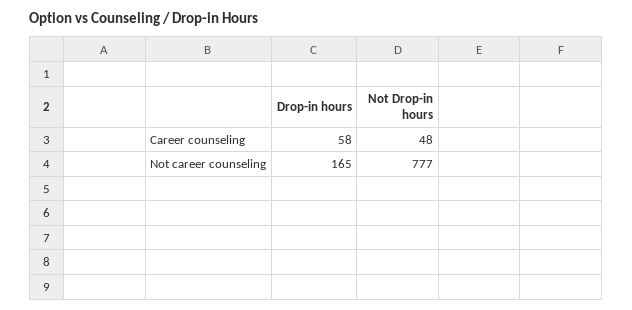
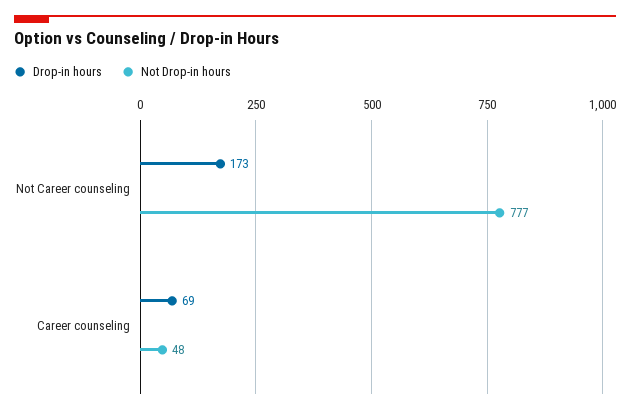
  {
    "Drop-in hours": {
-     "Career counseling": 58,
+     "Career counseling": 69,
-     "Not career counseling": 165
+     "Not career counseling": 173
    },
    "Not Drop-in hours": {
      "Career counseling": 48,
      "Not career counseling": 777
    }
  }

